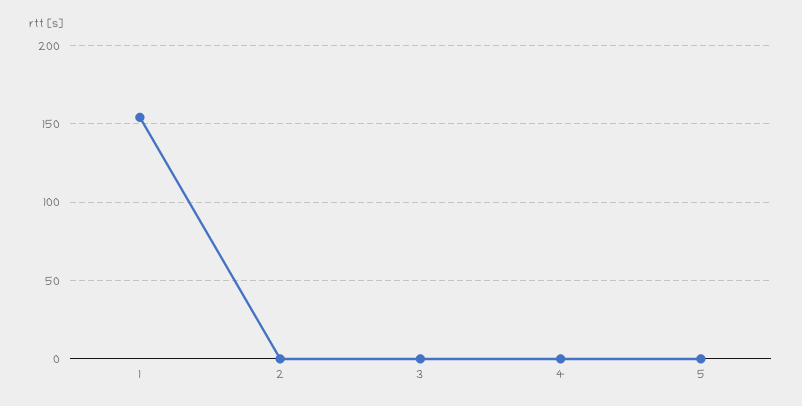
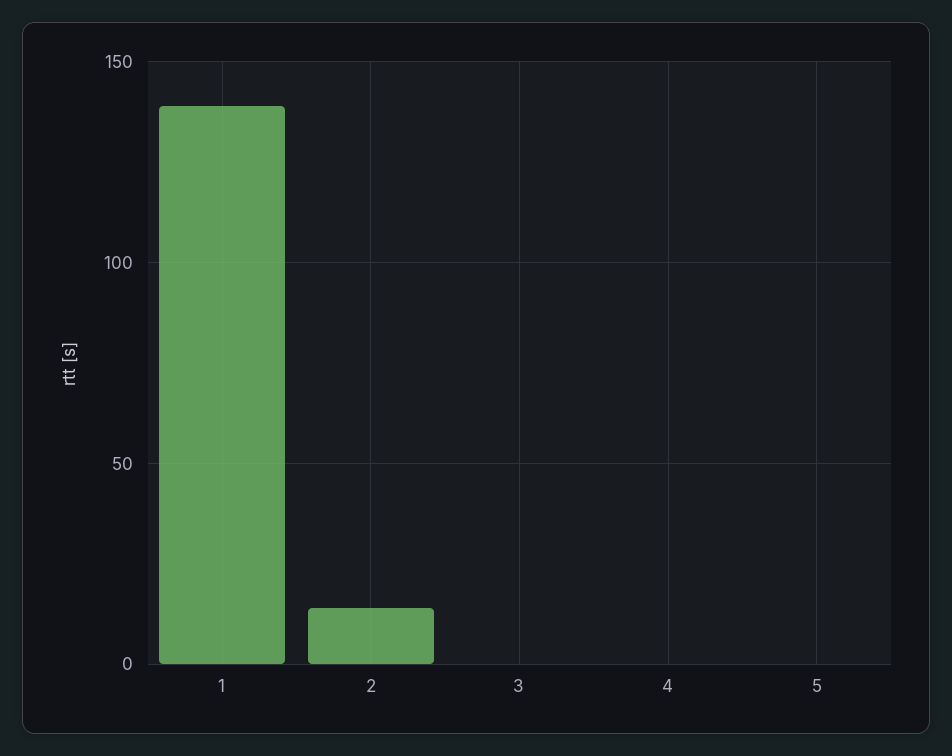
  {
-   "1": 155,
+   "1": 140,
-   "2": 0,
+   "2": 15,
    "3": 0,
    "4": 0,
    "5": 0
  }

